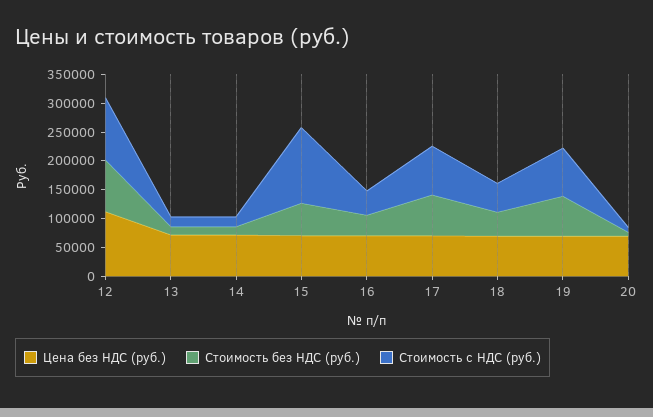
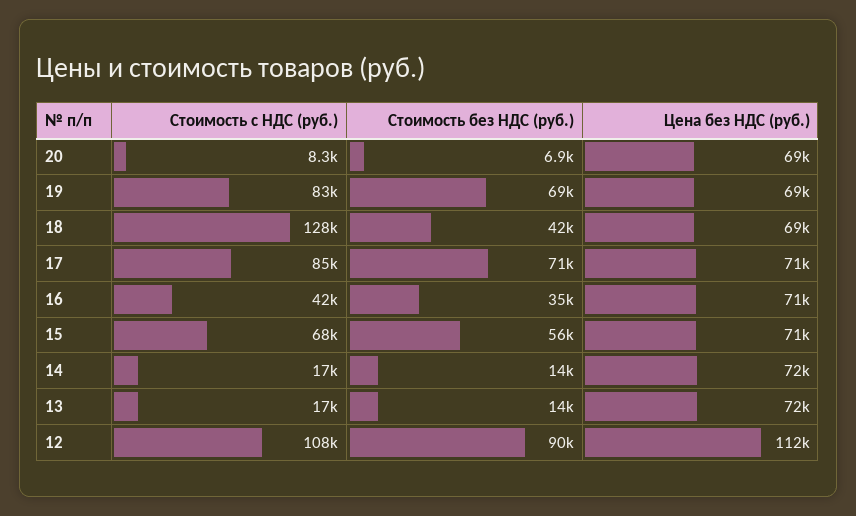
  {
    "Цена без НДС (руб.)": {
      "12": 112000,
      "13": 72000,
      "14": 72000,
      "15": 71000,
      "16": 71000,
      "17": 71000,
      "18": 69000,
      "19": 69000,
      "20": 69000
    },
    "Стоимость без НДС (руб.)": {
      "12": 90000,
      "13": 14000,
      "14": 14000,
      "15": 56000,
      "16": 35000,
      "17": 71000,
      "18": 42000,
      "19": 69000,
      "20": 6900
    },
    "Стоимость с НДС (руб.)": {
      "12": 108000,
      "13": 17000,
      "14": 17000,
-     "15": 125000,
+     "15": 68000,
      "16": 42000,
      "17": 85000,
-     "18": 50000,
+     "18": 128000,
      "19": 83000,
      "20": 8300
    }
  }

